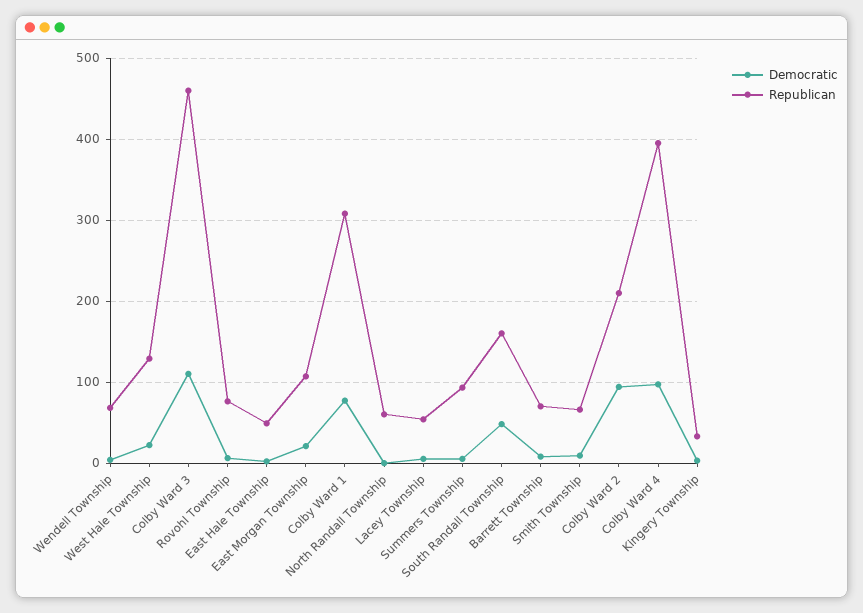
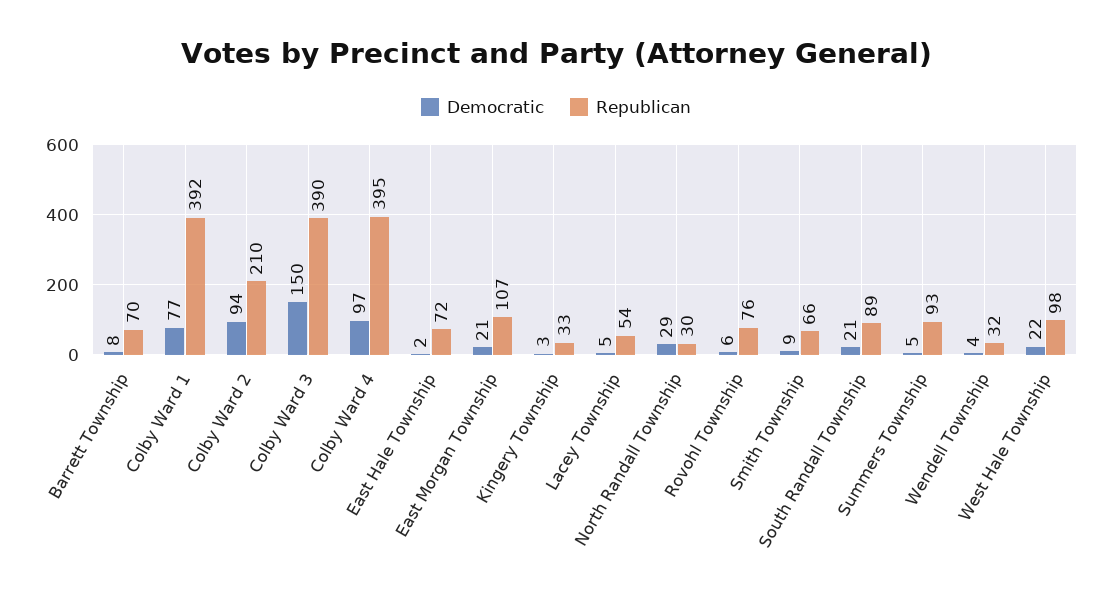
  {
    "Democratic": {
      "Wendell Township": 4,
      "West Hale Township": 22,
-     "Colby Ward 3": 110,
+     "Colby Ward 3": 150,
      "Rovohl Township": 6,
      "East Hale Township": 2,
      "East Morgan Township": 21,
      "Colby Ward 1": 77,
-     "North Randall Township": 0,
+     "North Randall Township": 29,
      "Lacey Township": 5,
      "Summers Township": 5,
-     "South Randall Township": 50,
+     "South Randall Township": 21,
      "Barrett Township": 8,
      "Smith Township": 9,
      "Colby Ward 2": 94,
      "Colby Ward 4": 97,
      "Kingery Township": 3
    },
    "Republican": {
-     "Wendell Township": 70,
+     "Wendell Township": 32,
-     "West Hale Township": 130,
+     "West Hale Township": 98,
-     "Colby Ward 3": 460,
+     "Colby Ward 3": 390,
      "Rovohl Township": 76,
-     "East Hale Township": 50,
+     "East Hale Township": 72,
      "East Morgan Township": 107,
-     "Colby Ward 1": 310,
+     "Colby Ward 1": 392,
-     "North Randall Township": 60,
+     "North Randall Township": 30,
      "Lacey Township": 54,
      "Summers Township": 93,
-     "South Randall Township": 160,
+     "South Randall Township": 89,
      "Barrett Township": 70,
      "Smith Township": 66,
      "Colby Ward 2": 210,
      "Colby Ward 4": 395,
      "Kingery Township": 33
    }
  }

